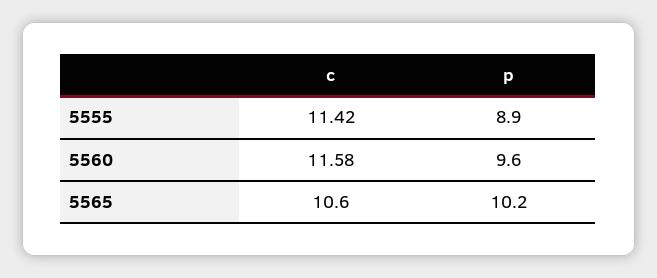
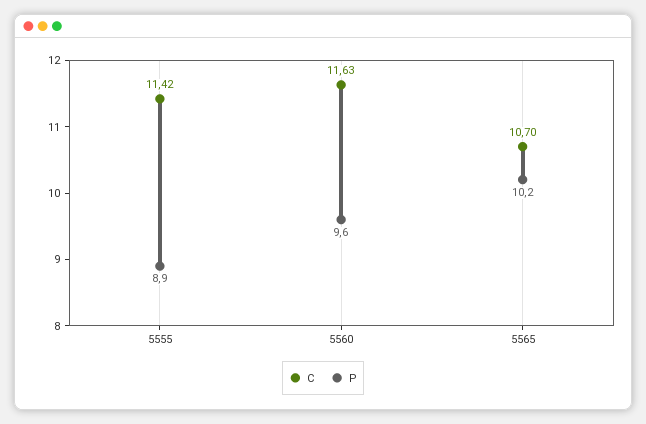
  {
    "c": {
      "5555": 11.42,
-     "5560": 11.58,
+     "5560": 11.63,
-     "5565": 10.6
+     "5565": 10.7
    },
    "p": {
      "5555": 8.9,
      "5560": 9.6,
      "5565": 10.2
    }
  }

